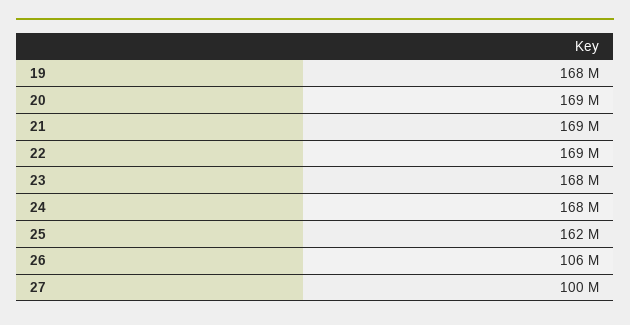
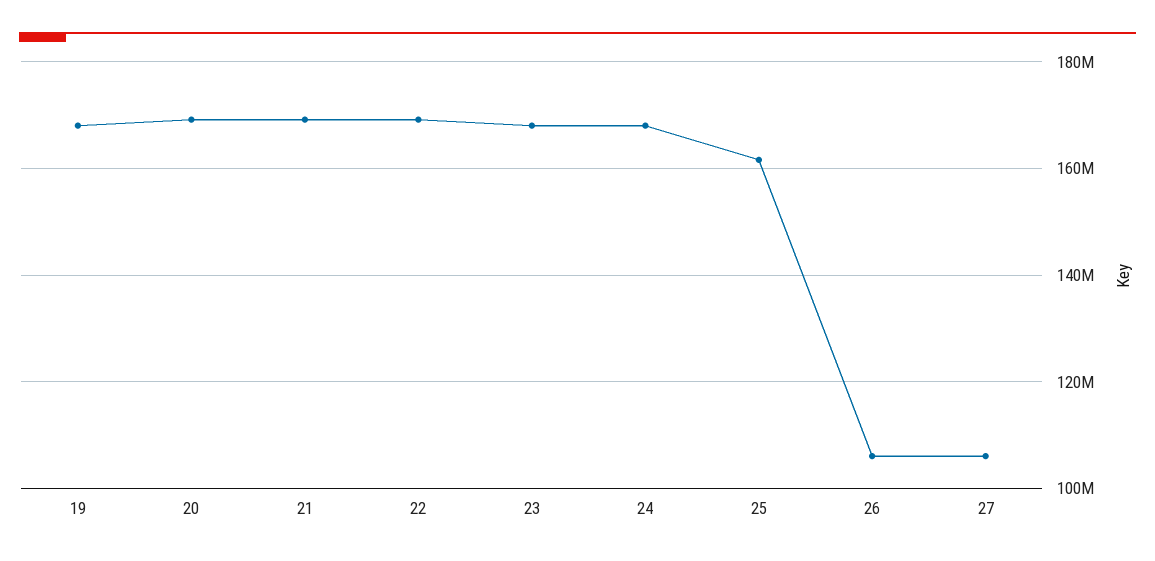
  {
    "19": 168000000,
    "20": 169000000,
    "21": 169000000,
    "22": 169000000,
    "23": 168000000,
    "24": 168000000,
    "25": 162000000,
    "26": 106000000,
-   "27": 100000000
+   "27": 106000000
  }

